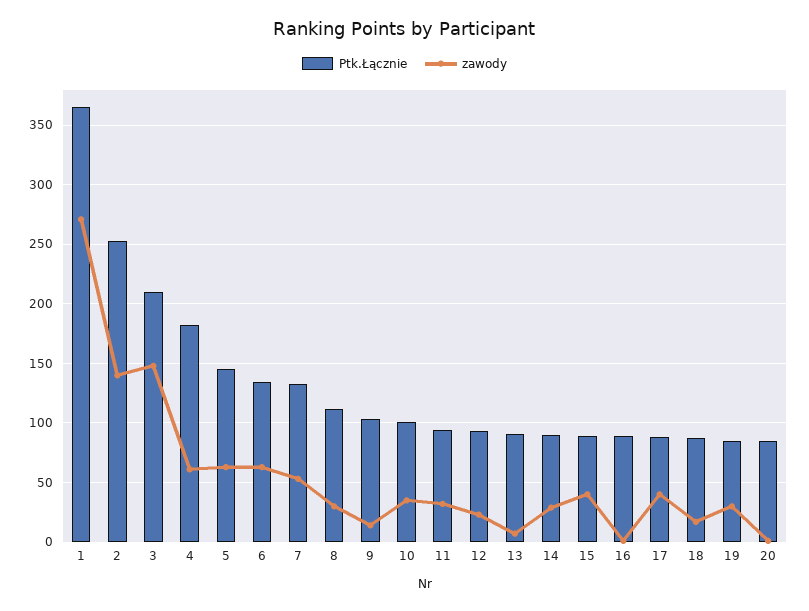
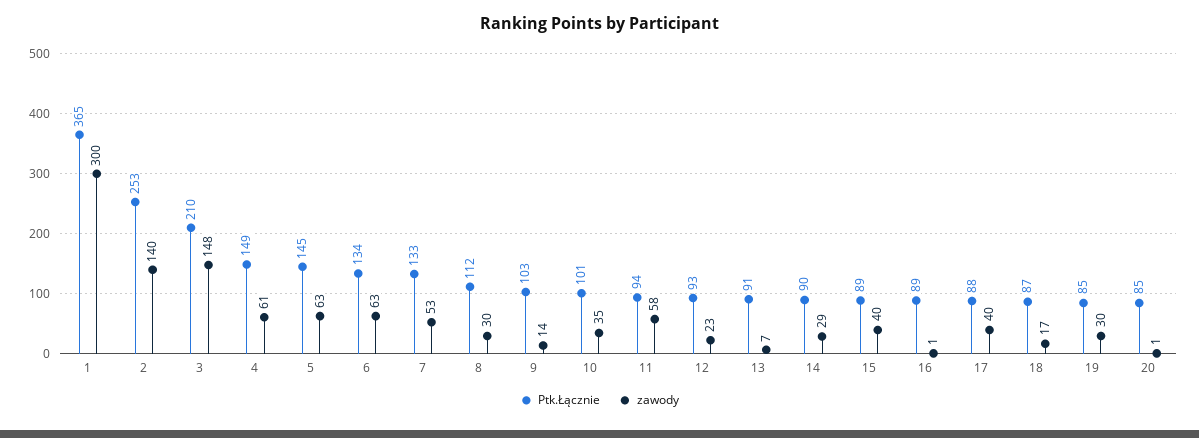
  {
    "Ptk.Łącznie": {
      "1": 365,
      "2": 253,
      "3": 210,
-     "4": 180,
+     "4": 149,
      "5": 145,
      "6": 134,
      "7": 133,
      "8": 112,
      "9": 103,
      "10": 101,
      "11": 94,
      "12": 93,
      "13": 91,
      "14": 90,
      "15": 89,
      "16": 89,
      "17": 88,
      "18": 87,
      "19": 85,
      "20": 85
    },
    "zawody": {
-     "1": 270,
+     "1": 300,
      "2": 140,
      "3": 148,
      "4": 61,
      "5": 63,
      "6": 63,
      "7": 53,
      "8": 30,
      "9": 14,
      "10": 35,
-     "11": 30,
+     "11": 58,
      "12": 23,
      "13": 7,
      "14": 29,
      "15": 40,
      "16": 1,
      "17": 40,
      "18": 17,
      "19": 30,
      "20": 1
    }
  }

